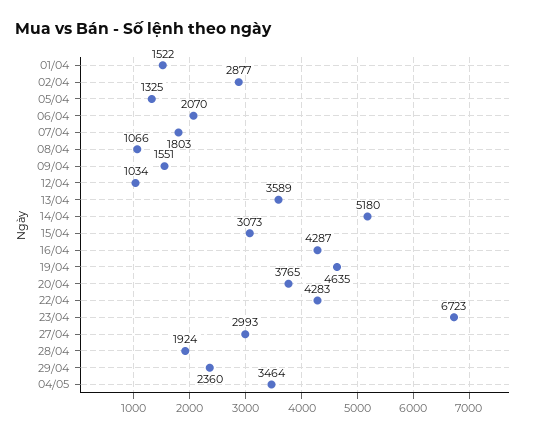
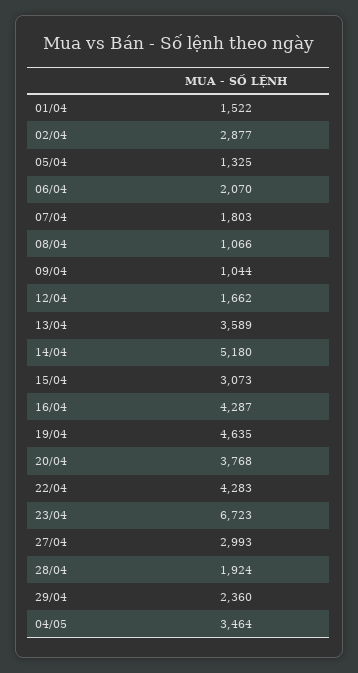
  {
    "01/04": 1522,
    "02/04": 2877,
    "05/04": 1325,
    "06/04": 2070,
    "07/04": 1803,
    "08/04": 1066,
-   "09/04": 1551,
+   "09/04": 1044,
-   "12/04": 1034,
+   "12/04": 1662,
    "13/04": 3589,
    "14/04": 5180,
    "15/04": 3073,
    "16/04": 4287,
    "19/04": 4635,
-   "20/04": 3765,
+   "20/04": 3768,
    "22/04": 4283,
    "23/04": 6723,
    "27/04": 2993,
    "28/04": 1924,
    "29/04": 2360,
    "04/05": 3464
  }

